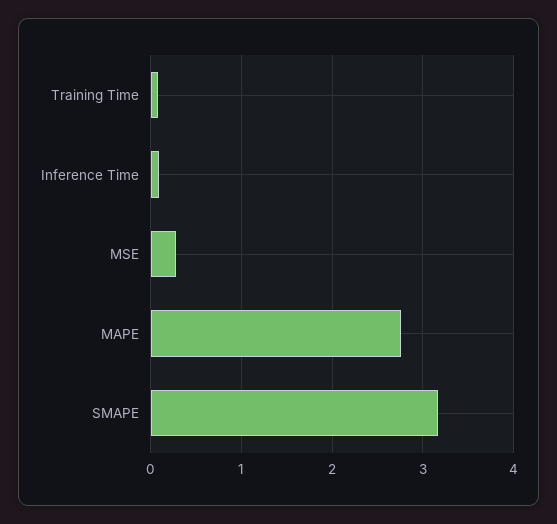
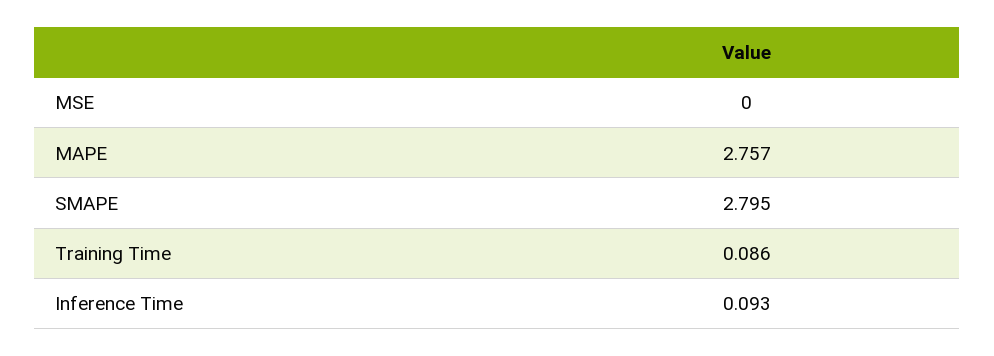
  {
    "Training Time": 0.086,
    "Inference Time": 0.093,
-   "MSE": 0.3,
+   "MSE": 0,
    "MAPE": 2.757,
-   "SMAPE": 3.2
+   "SMAPE": 2.795
  }

